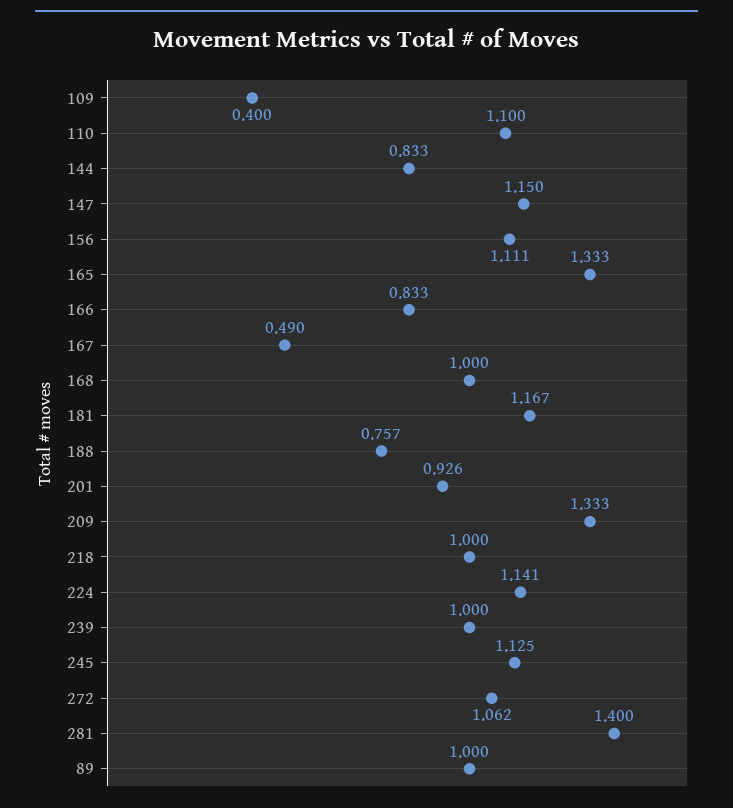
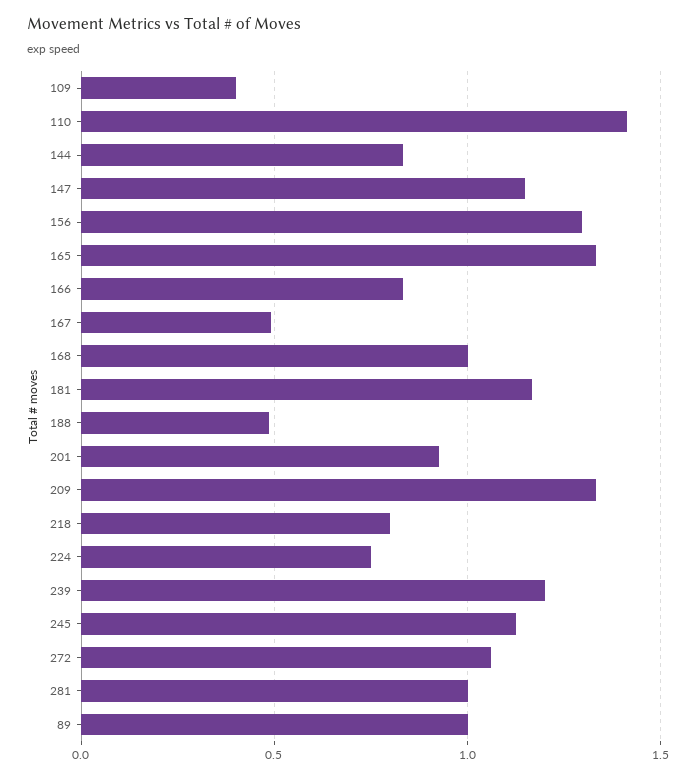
  {
    "109": 0.4,
-   "110": 1.1,
+   "110": 1.4,
    "144": 0.833,
    "147": 1.15,
-   "156": 1.111,
+   "156": 1.3,
    "165": 1.333,
    "166": 0.833,
    "167": 0.49,
    "168": 1,
    "181": 1.167,
-   "188": 0.757,
+   "188": 0.5,
    "201": 0.926,
    "209": 1.333,
-   "218": 1,
+   "218": 0.8,
-   "224": 1.141,
+   "224": 0.75,
-   "239": 1,
+   "239": 1.2,
    "245": 1.125,
    "272": 1.062,
-   "281": 1.4,
+   "281": 1,
    "89": 1
  }

